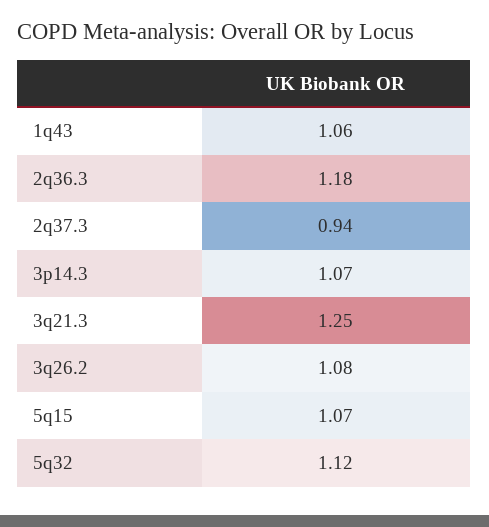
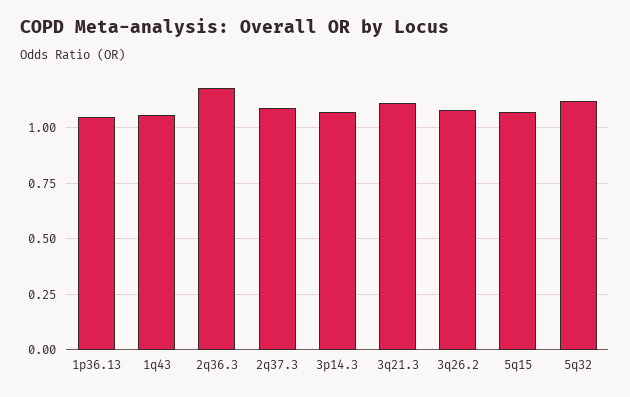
  {
    "1q43": 1.06,
    "2q36.3": 1.18,
-   "2q37.3": 0.94,
+   "2q37.3": 1.1,
    "3p14.3": 1.07,
-   "3q21.3": 1.25,
+   "3q21.3": 1.1,
    "3q26.2": 1.08,
    "5q15": 1.07,
-   "5q32": 1.12
+   "5q32": 1.12,
+   "1p36.13": 1.05
  }

